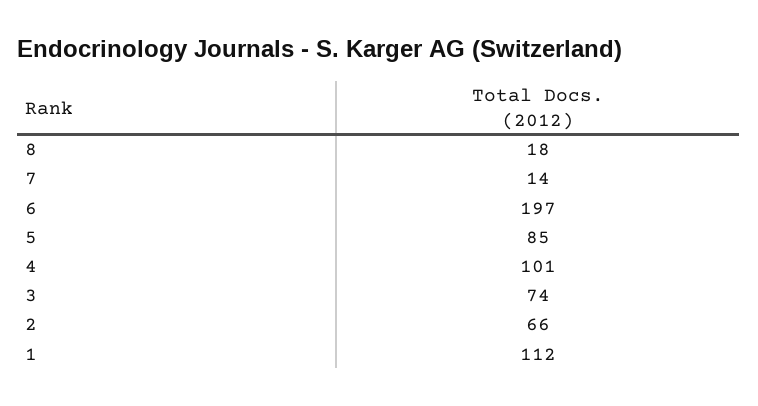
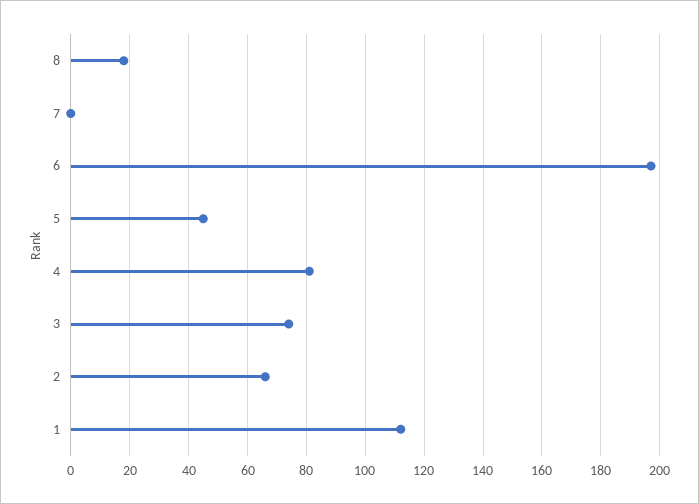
  {
    "8": 18,
-   "7": 14,
+   "7": 0,
    "6": 197,
-   "5": 85,
+   "5": 45,
-   "4": 101,
+   "4": 80,
    "3": 74,
    "2": 66,
    "1": 112
  }

